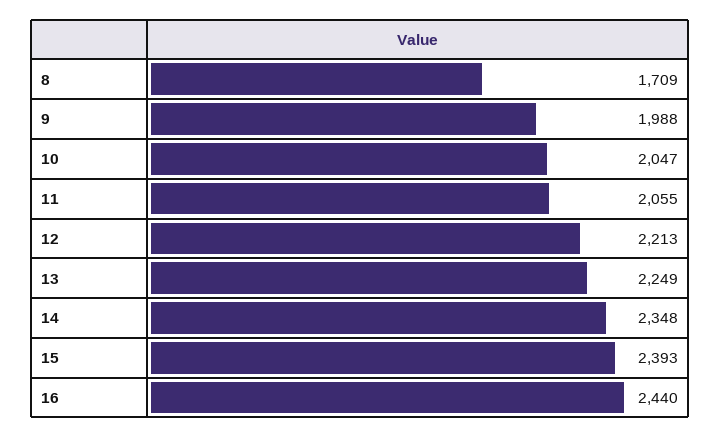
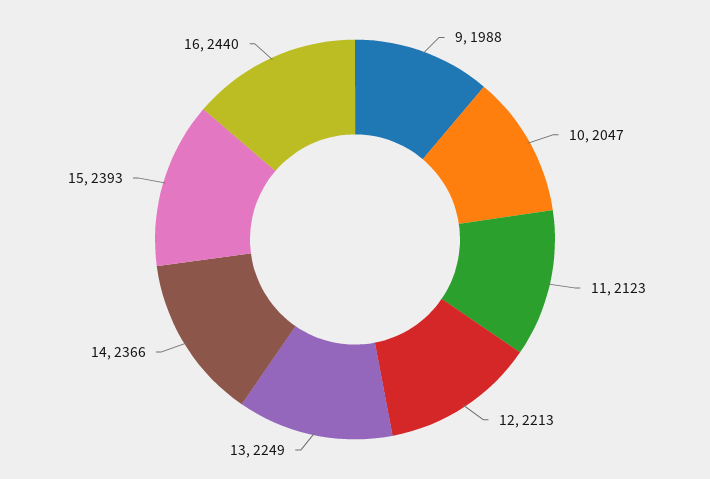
  {
-   "8": 1709,
    "9": 1988,
    "10": 2047,
-   "11": 2055,
+   "11": 2123,
    "12": 2213,
    "13": 2249,
-   "14": 2348,
+   "14": 2366,
    "15": 2393,
    "16": 2440
  }

